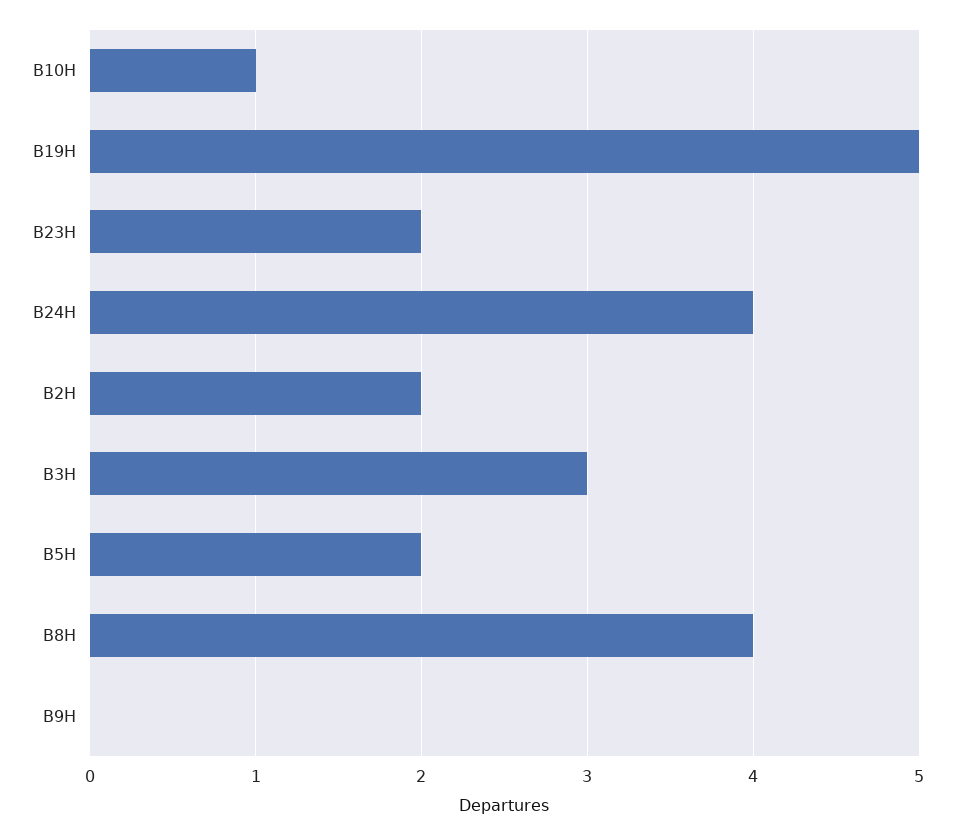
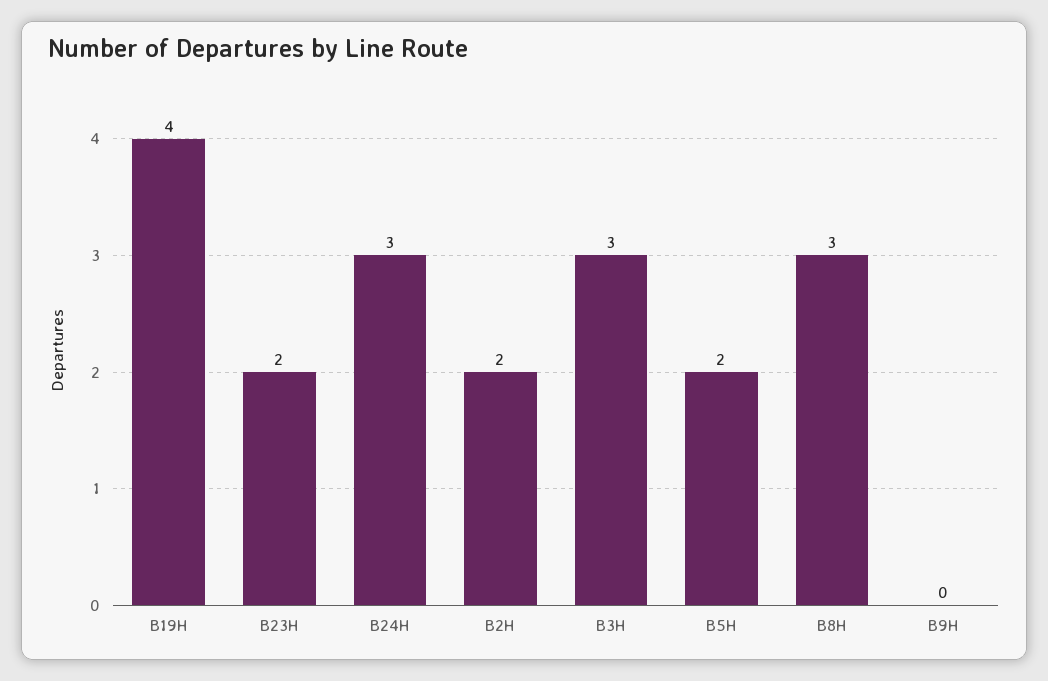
  {
-   "B10H": 1,
-   "B19H": 5,
+   "B19H": 4,
    "B23H": 2,
-   "B24H": 4,
+   "B24H": 3,
    "B2H": 2,
    "B3H": 3,
    "B5H": 2,
-   "B8H": 4,
+   "B8H": 3,
    "B9H": 0
  }

